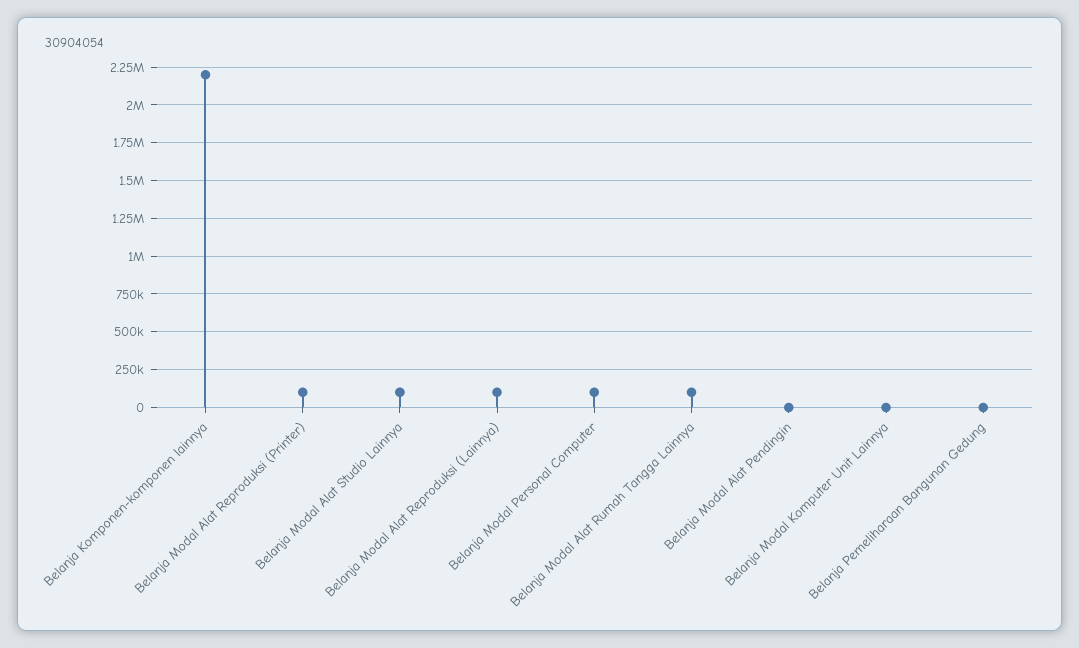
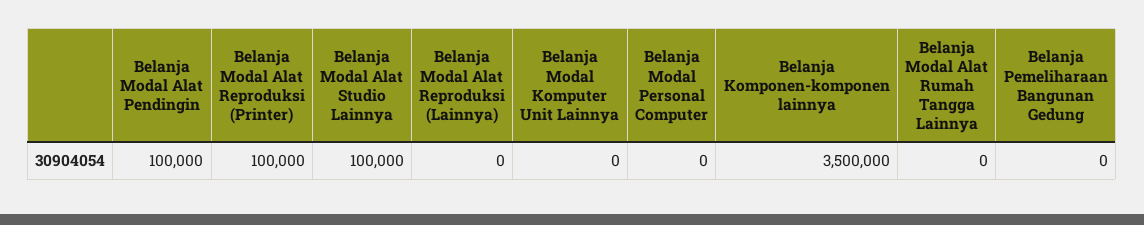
  {
-   "Belanja Komponen-komponen lainnya": 2200000,
+   "Belanja Komponen-komponen lainnya": 3500000,
    "Belanja Modal Alat Reproduksi (Printer)": 100000,
    "Belanja Modal Alat Studio Lainnya": 100000,
-   "Belanja Modal Alat Reproduksi (Lainnya)": 100000,
+   "Belanja Modal Alat Reproduksi (Lainnya)": 0,
-   "Belanja Modal Personal Computer": 100000,
+   "Belanja Modal Personal Computer": 0,
-   "Belanja Modal Alat Rumah Tangga Lainnya": 100000,
+   "Belanja Modal Alat Rumah Tangga Lainnya": 0,
-   "Belanja Modal Alat Pendingin": 0,
+   "Belanja Modal Alat Pendingin": 100000,
    "Belanja Modal Komputer Unit Lainnya": 0,
    "Belanja Pemeliharaan Bangunan Gedung": 0
  }

